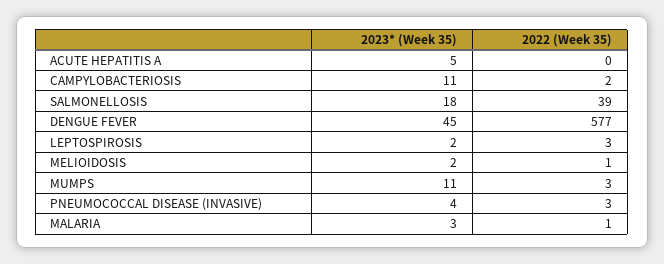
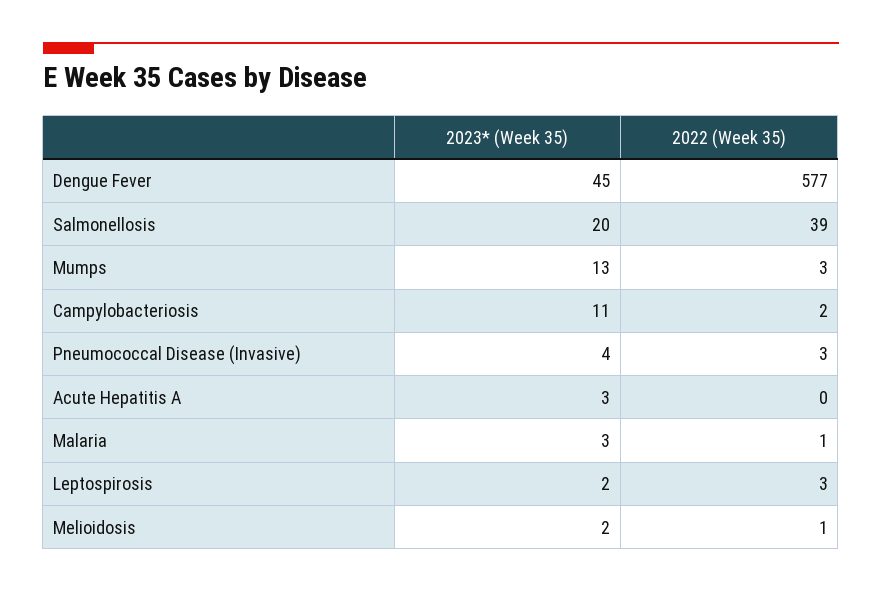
  {
    "2023* (Week 35)": {
-     "ACUTE HEPATITIS A": 5,
+     "ACUTE HEPATITIS A": 3,
      "CAMPYLOBACTERIOSIS": 11,
-     "SALMONELLOSIS": 18,
+     "SALMONELLOSIS": 20,
      "DENGUE FEVER": 45,
      "LEPTOSPIROSIS": 2,
      "MELIOIDOSIS": 2,
-     "MUMPS": 11,
+     "MUMPS": 13,
      "PNEUMOCOCCAL DISEASE (INVASIVE)": 4,
      "MALARIA": 3
    },
    "2022 (Week 35)": {
      "ACUTE HEPATITIS A": 0,
      "CAMPYLOBACTERIOSIS": 2,
      "SALMONELLOSIS": 39,
      "DENGUE FEVER": 577,
      "LEPTOSPIROSIS": 3,
      "MELIOIDOSIS": 1,
      "MUMPS": 3,
      "PNEUMOCOCCAL DISEASE (INVASIVE)": 3,
      "MALARIA": 1
    }
  }

